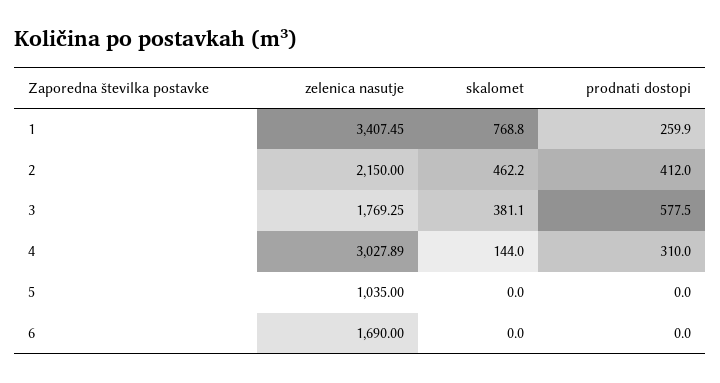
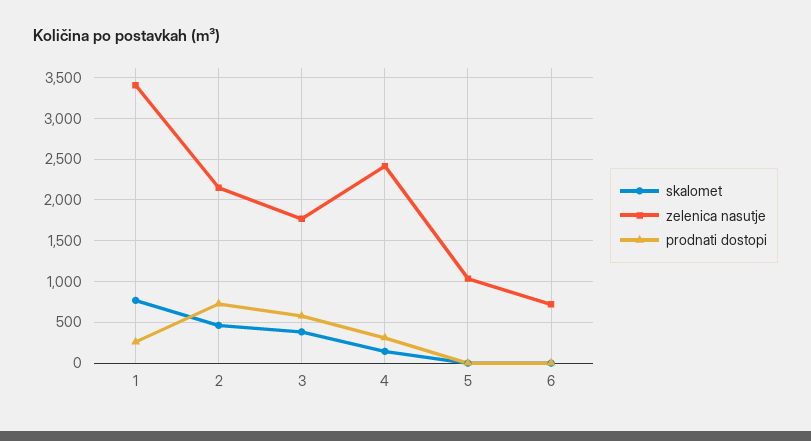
  {
    "zelenica nasutje": {
      "1": 3407.45,
      "2": 2150,
      "3": 1769.25,
-     "4": 3027.89,
+     "4": 2400,
      "5": 1035,
-     "6": 1690
+     "6": 700
    },
    "skalomet": {
      "1": 768.8,
      "2": 462.2,
      "3": 381.1,
      "4": 144,
      "5": 0,
      "6": 0
    },
    "prodnati dostopi": {
      "1": 259.9,
-     "2": 412,
+     "2": 700,
      "3": 577.5,
      "4": 310,
      "5": 0,
      "6": 0
    }
  }

